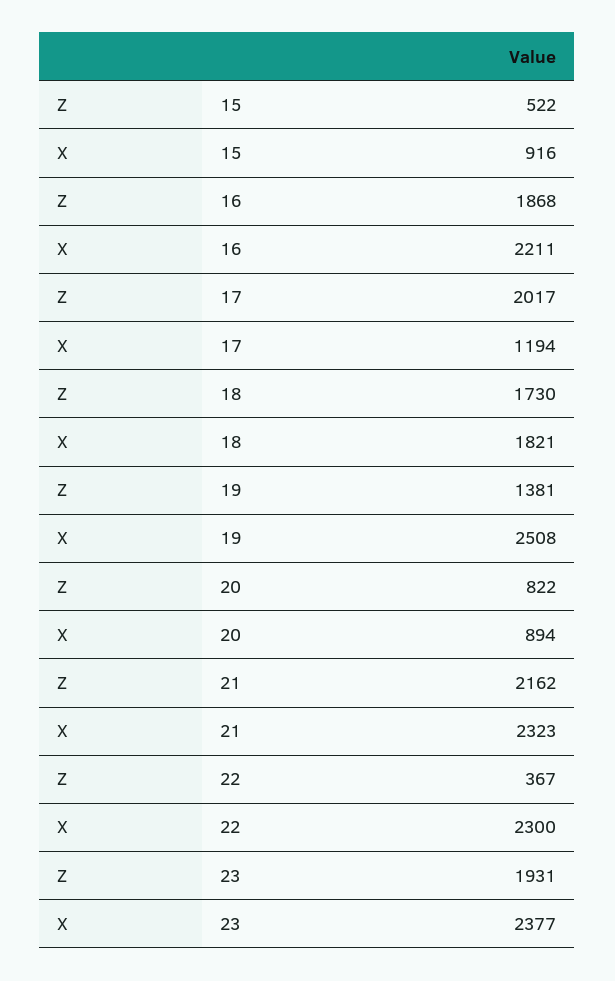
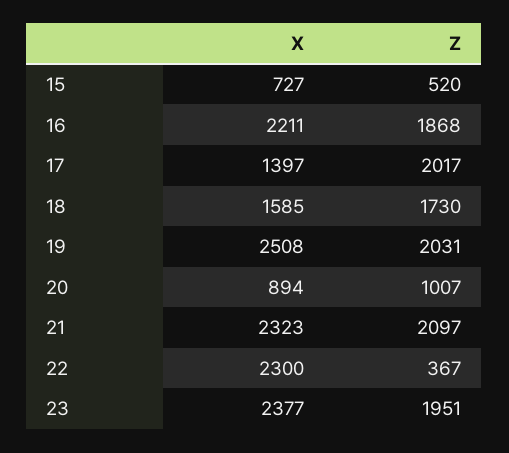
  {
    "Z": {
-     "15": 522,
+     "15": 520,
      "16": 1868,
      "17": 2017,
      "18": 1730,
-     "19": 1381,
+     "19": 2031,
-     "20": 822,
+     "20": 1007,
-     "21": 2162,
+     "21": 2097,
      "22": 367,
-     "23": 1931
+     "23": 1951
    },
    "X": {
-     "15": 916,
+     "15": 727,
      "16": 2211,
-     "17": 1194,
+     "17": 1397,
-     "18": 1821,
+     "18": 1585,
      "19": 2508,
      "20": 894,
      "21": 2323,
      "22": 2300,
      "23": 2377
    }
  }

